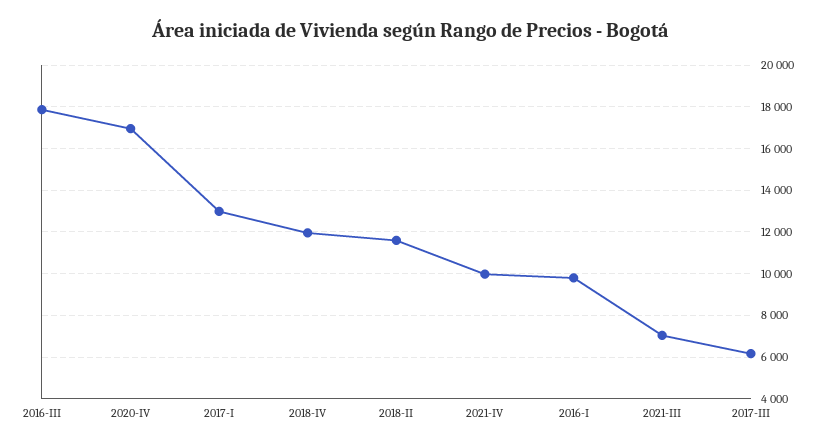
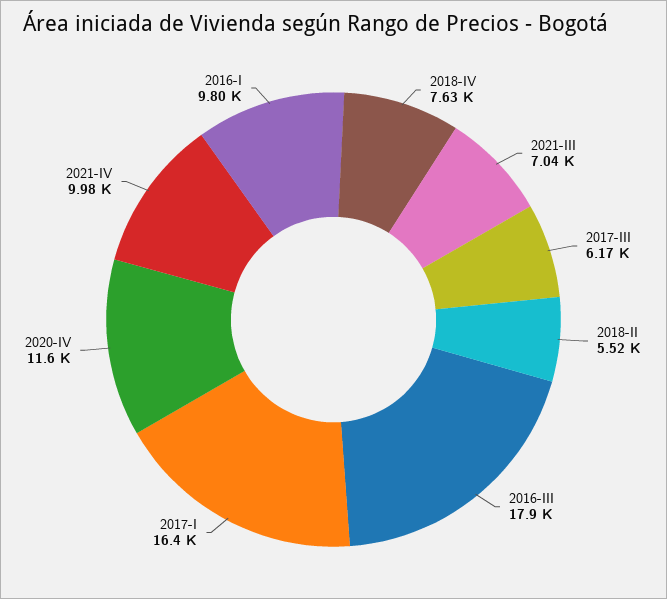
  {
    "2016-III": 17900,
-   "2020-IV": 17000,
+   "2020-IV": 11600,
-   "2017-I": 13000,
+   "2017-I": 16400,
-   "2018-IV": 12000,
+   "2018-IV": 7630,
-   "2018-II": 11500,
+   "2018-II": 5520,
    "2021-IV": 9980,
    "2016-I": 9800,
    "2021-III": 7040,
    "2017-III": 6170
  }

